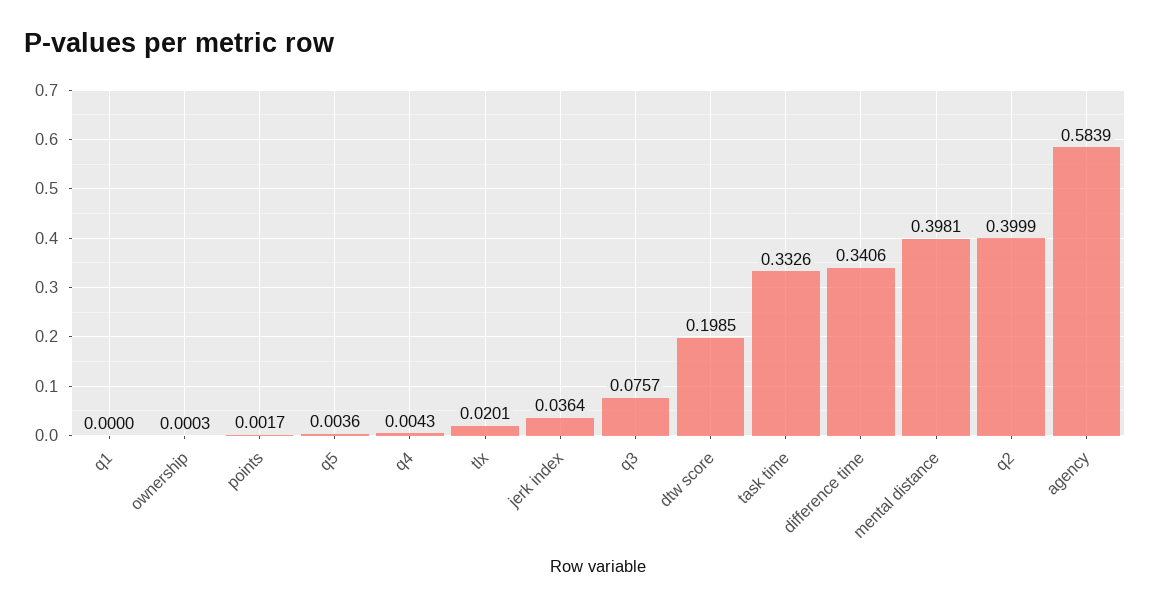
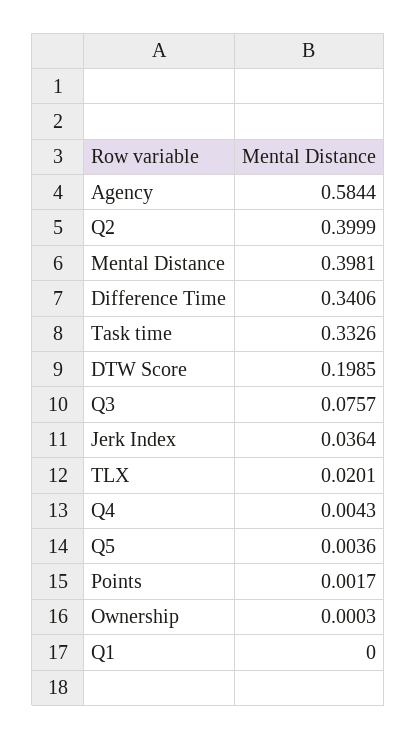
  {
    "q1": 0,
    "ownership": 0.0003,
    "points": 0.0017,
    "q5": 0.0036,
    "q4": 0.0043,
    "tlx": 0.0201,
    "jerk index": 0.0364,
    "q3": 0.0757,
    "dtw score": 0.1985,
    "task time": 0.3326,
    "difference time": 0.3406,
    "mental distance": 0.3981,
    "q2": 0.3999,
-   "agency": 0.5839
+   "agency": 0.5844
  }

